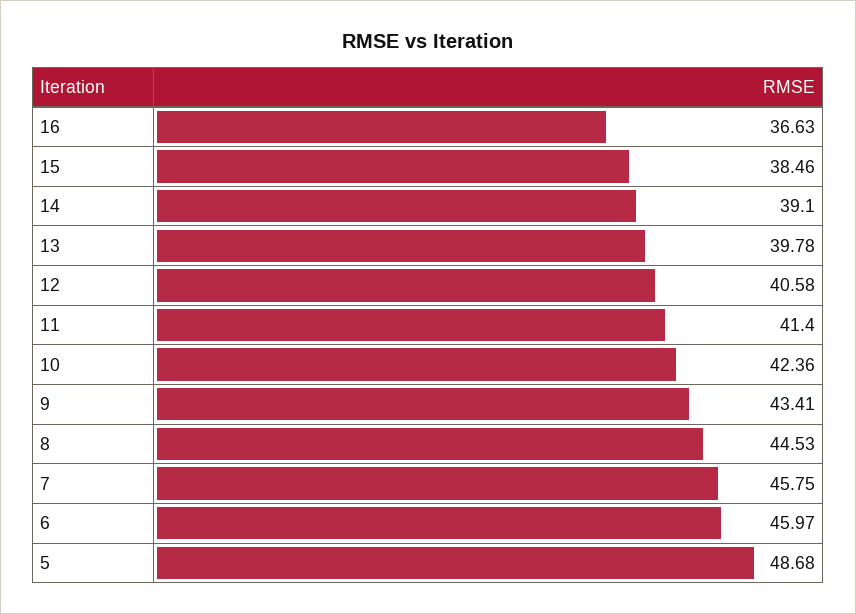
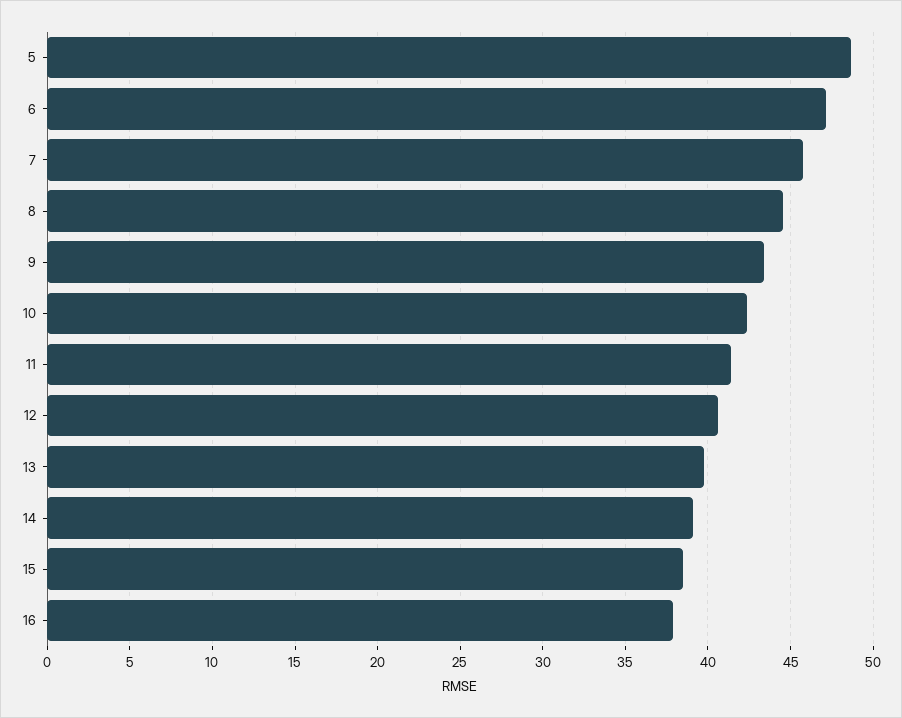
  {
-   "16": 36.63,
+   "16": 38,
    "15": 38.46,
    "14": 39.1,
    "13": 39.78,
    "12": 40.58,
    "11": 41.4,
    "10": 42.36,
    "9": 43.41,
    "8": 44.53,
    "7": 45.75,
-   "6": 45.97,
+   "6": 47,
    "5": 48.68
  }

